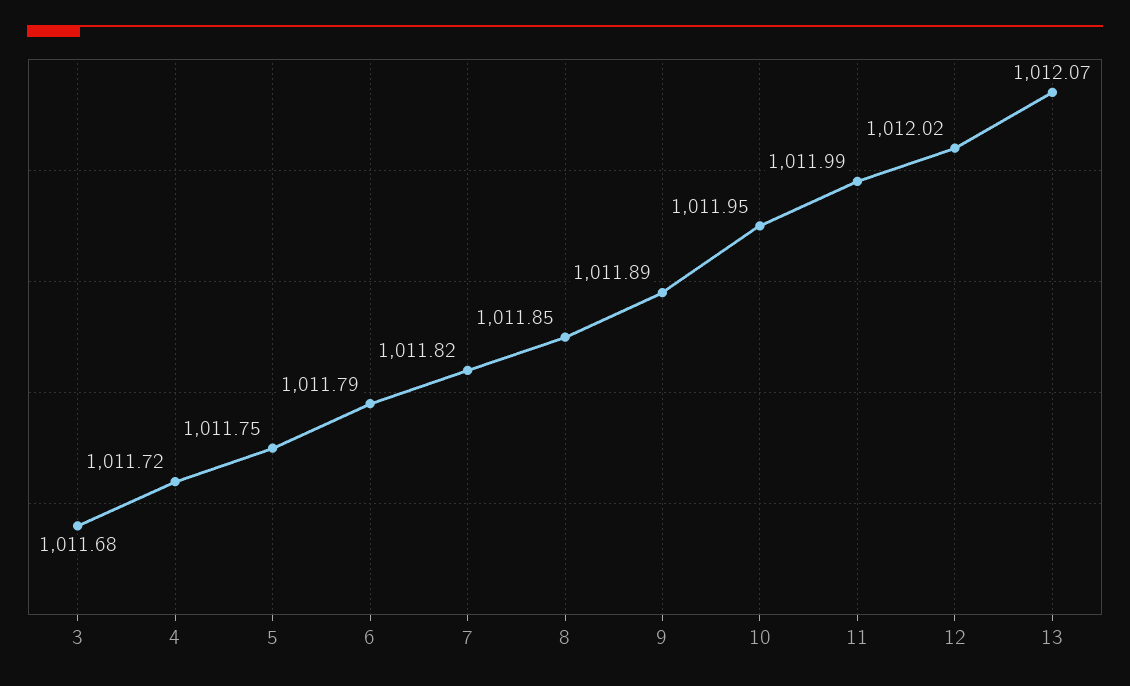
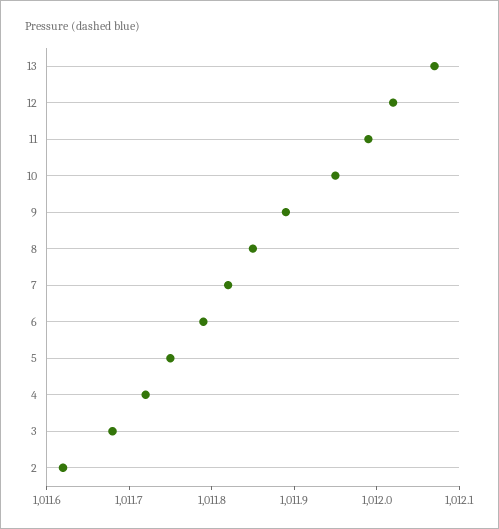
  {
    "3": 1011.68,
    "4": 1011.72,
    "5": 1011.75,
    "6": 1011.79,
    "7": 1011.82,
    "8": 1011.85,
    "9": 1011.89,
    "10": 1011.95,
    "11": 1011.99,
    "12": 1012.02,
-   "13": 1012.07
+   "13": 1012.07,
+   "2": 1011.62
  }

